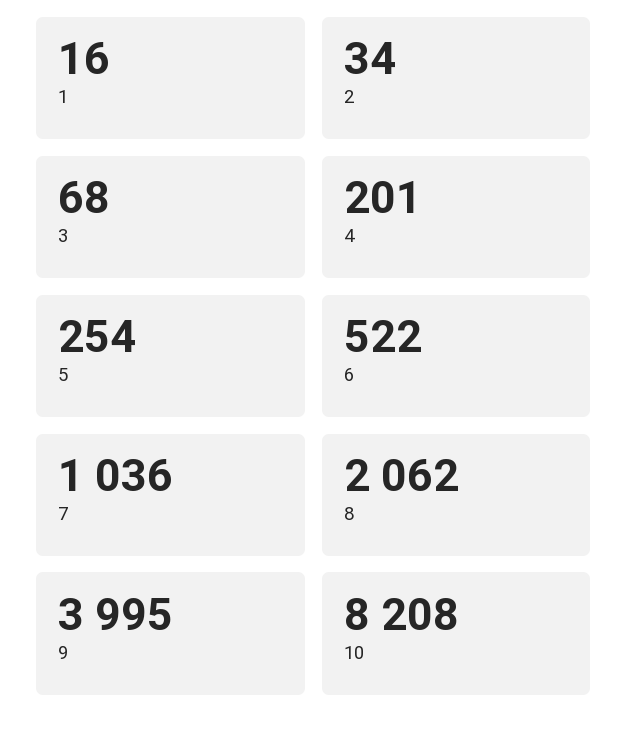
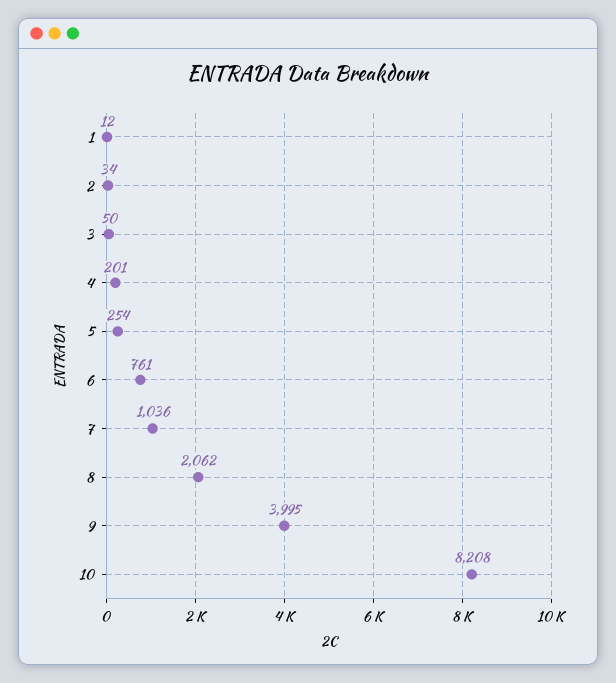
  {
-   "1": 16,
+   "1": 12,
    "2": 34,
-   "3": 68,
+   "3": 50,
    "4": 201,
    "5": 254,
-   "6": 522,
+   "6": 761,
    "7": 1036,
    "8": 2062,
    "9": 3995,
    "10": 8208
  }

